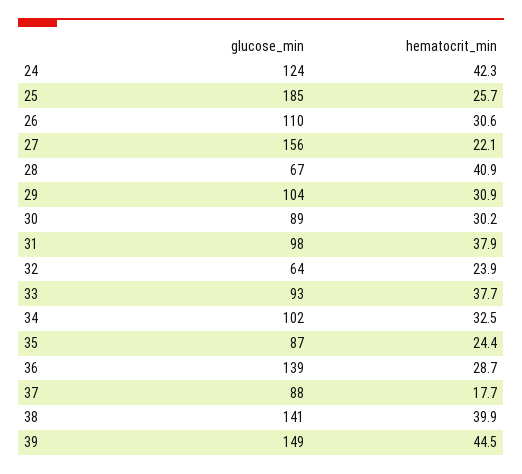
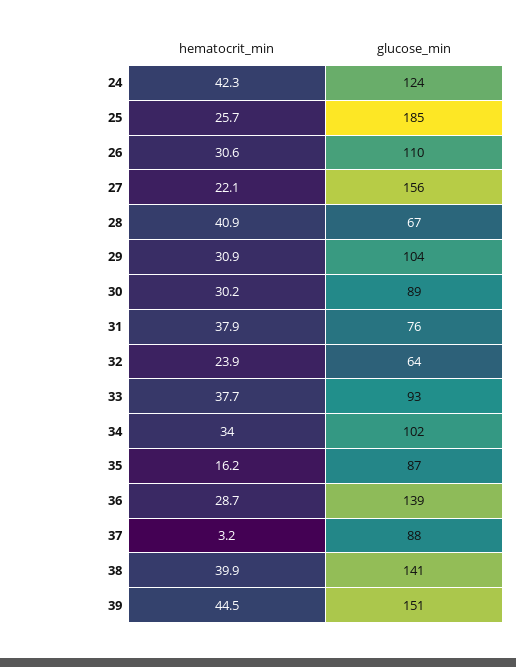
  {
    "glucose_min": {
      "24": 124,
      "25": 185,
      "26": 110,
      "27": 156,
      "28": 67,
      "29": 104,
      "30": 89,
-     "31": 98,
+     "31": 76,
      "32": 64,
      "33": 93,
      "34": 102,
      "35": 87,
      "36": 139,
      "37": 88,
      "38": 141,
-     "39": 149
+     "39": 151
    },
    "hematocrit_min": {
      "24": 42.3,
      "25": 25.7,
      "26": 30.6,
      "27": 22.1,
      "28": 40.9,
      "29": 30.9,
      "30": 30.2,
      "31": 37.9,
      "32": 23.9,
      "33": 37.7,
-     "34": 32.5,
+     "34": 34,
-     "35": 24.4,
+     "35": 16.2,
      "36": 28.7,
-     "37": 17.7,
+     "37": 3.2,
      "38": 39.9,
      "39": 44.5
    }
  }

